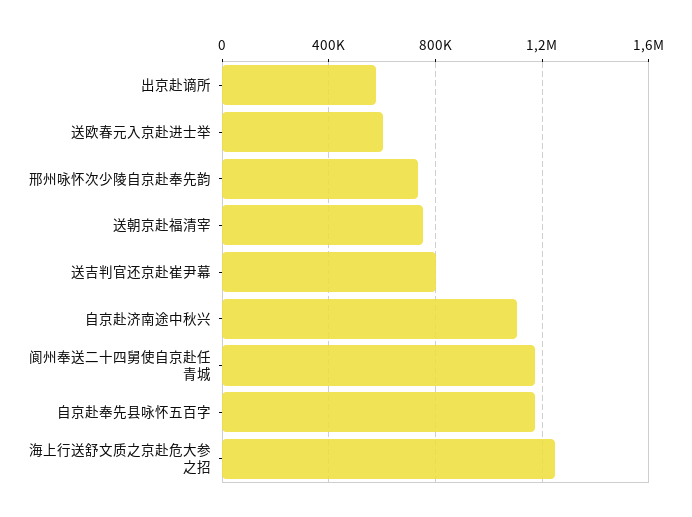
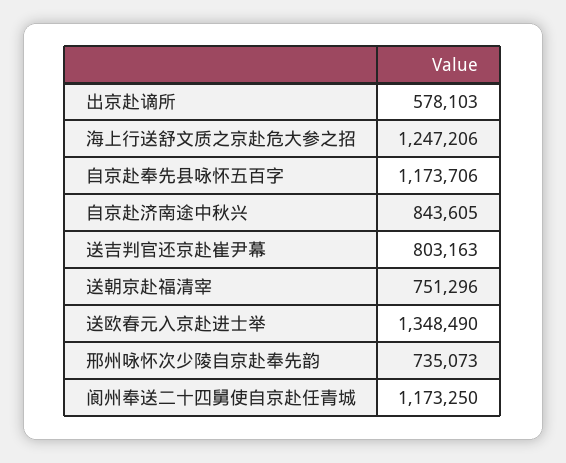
  {
    "出京赴谪所": 578103,
-   "送欧春元入京赴进士举": 600000,
+   "送欧春元入京赴进士举": 1348490,
    "邢州咏怀次少陵自京赴奉先韵": 735073,
    "送朝京赴福清宰": 751296,
    "送吉判官还京赴崔尹幕": 803163,
-   "自京赴济南途中秋兴": 1100000,
+   "自京赴济南途中秋兴": 843605,
    "阆州奉送二十四舅使自京赴任青城": 1173250,
    "自京赴奉先县咏怀五百字": 1173706,
    "海上行送舒文质之京赴危大参之招": 1247206
  }

